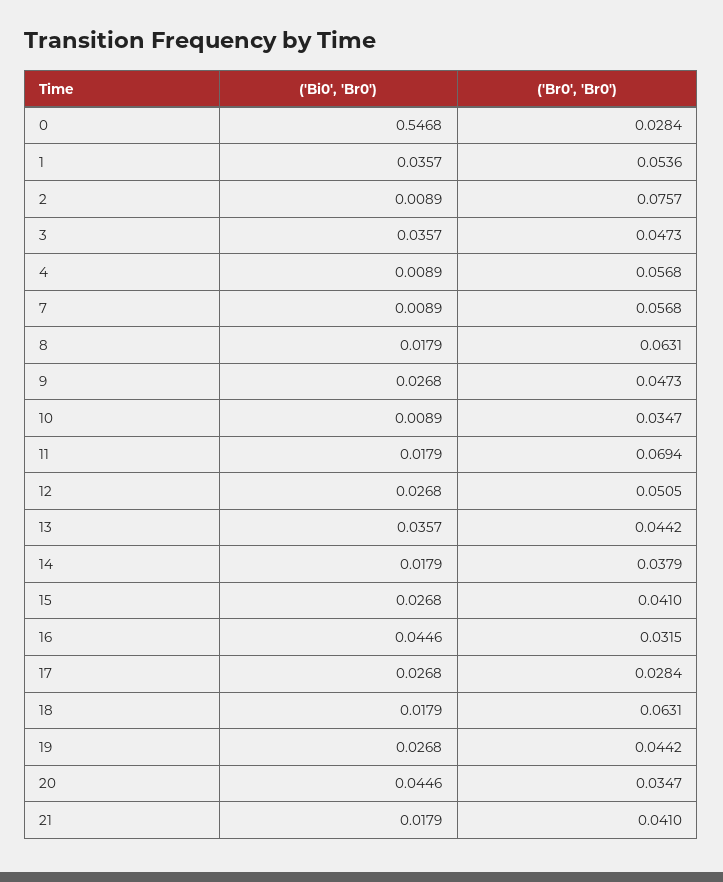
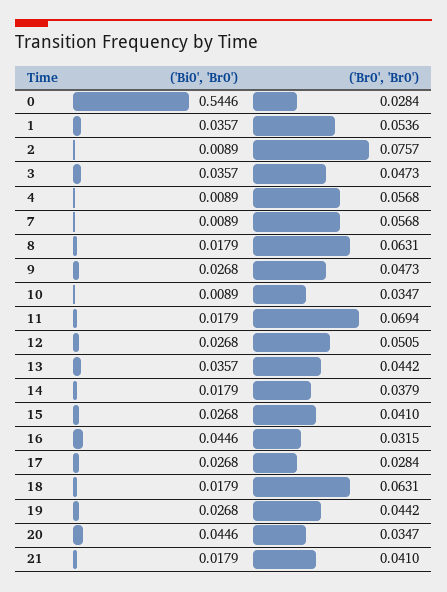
  {
    "('Bi0', 'Br0')": {
-     "0": 0.5468,
+     "0": 0.5446,
      "1": 0.0357,
      "2": 0.0089,
      "3": 0.0357,
      "4": 0.0089,
      "7": 0.0089,
      "8": 0.0179,
      "9": 0.0268,
      "10": 0.0089,
      "11": 0.0179,
      "12": 0.0268,
      "13": 0.0357,
      "14": 0.0179,
      "15": 0.0268,
      "16": 0.0446,
      "17": 0.0268,
      "18": 0.0179,
      "19": 0.0268,
      "20": 0.0446,
      "21": 0.0179
    },
    "('Br0', 'Br0')": {
      "0": 0.0284,
      "1": 0.0536,
      "2": 0.0757,
      "3": 0.0473,
      "4": 0.0568,
      "7": 0.0568,
      "8": 0.0631,
      "9": 0.0473,
      "10": 0.0347,
      "11": 0.0694,
      "12": 0.0505,
      "13": 0.0442,
      "14": 0.0379,
      "15": 0.041,
      "16": 0.0315,
      "17": 0.0284,
      "18": 0.0631,
      "19": 0.0442,
      "20": 0.0347,
      "21": 0.041
    }
  }

